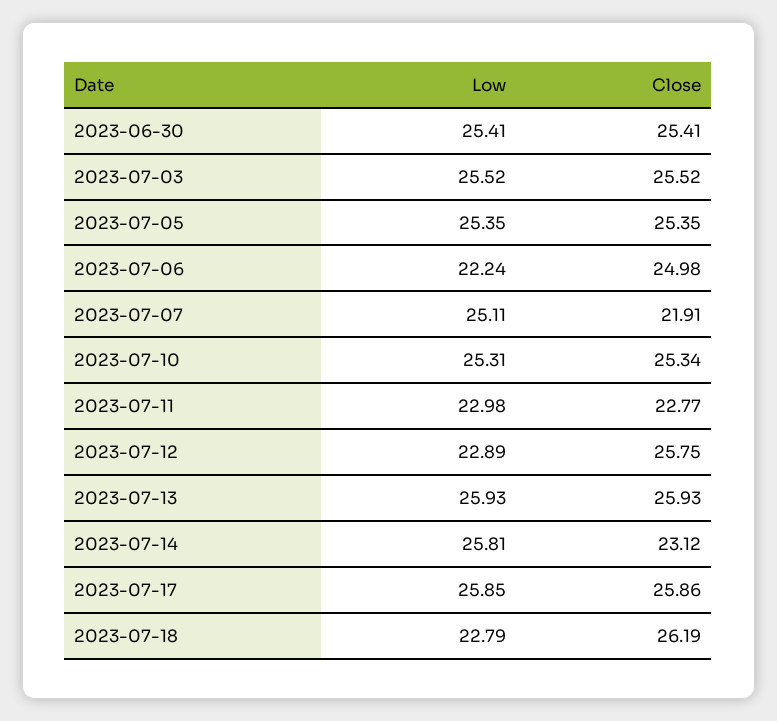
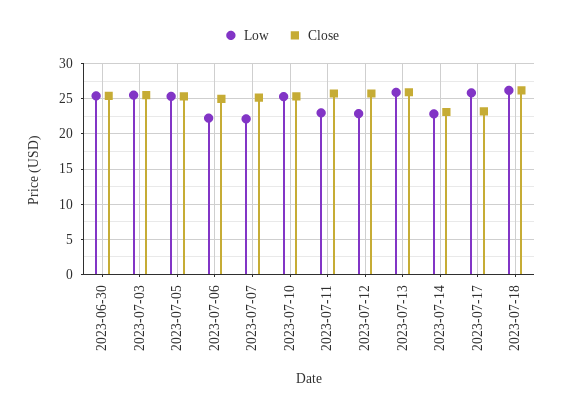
  {
    "Low": {
      "2023-06-30": 25.41,
      "2023-07-03": 25.52,
      "2023-07-05": 25.35,
      "2023-07-06": 22.24,
-     "2023-07-07": 25.11,
+     "2023-07-07": 22,
      "2023-07-10": 25.31,
      "2023-07-11": 22.98,
      "2023-07-12": 22.89,
      "2023-07-13": 25.93,
-     "2023-07-14": 25.81,
+     "2023-07-14": 23,
      "2023-07-17": 25.85,
-     "2023-07-18": 22.79
+     "2023-07-18": 26
    },
    "Close": {
      "2023-06-30": 25.41,
      "2023-07-03": 25.52,
      "2023-07-05": 25.35,
      "2023-07-06": 24.98,
-     "2023-07-07": 21.91,
+     "2023-07-07": 25,
      "2023-07-10": 25.34,
-     "2023-07-11": 22.77,
+     "2023-07-11": 26,
      "2023-07-12": 25.75,
      "2023-07-13": 25.93,
      "2023-07-14": 23.12,
-     "2023-07-17": 25.86,
+     "2023-07-17": 23,
      "2023-07-18": 26.19
    }
  }

